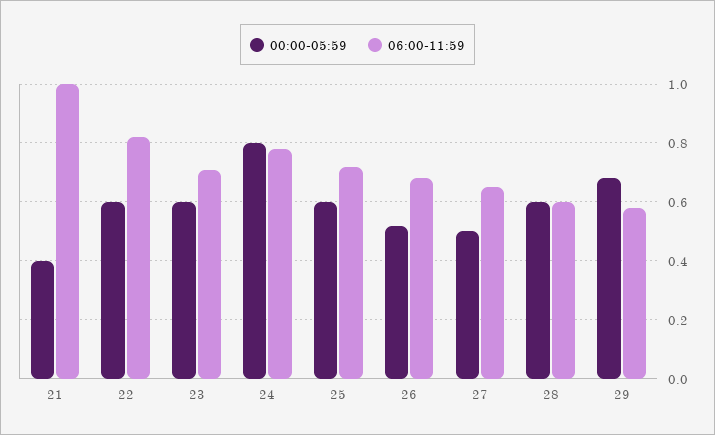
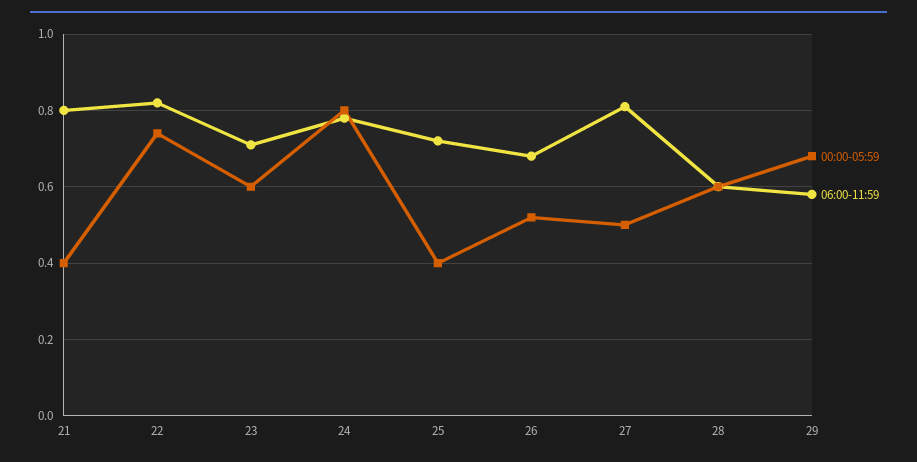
  {
    "00:00-05:59": {
      "21": 0.4,
-     "22": 0.6,
+     "22": 0.75,
      "23": 0.6,
      "24": 0.8,
-     "25": 0.6,
+     "25": 0.4,
      "26": 0.5,
      "27": 0.5,
      "28": 0.6,
      "29": 0.7
    },
    "06:00-11:59": {
-     "21": 1,
+     "21": 0.8,
      "22": 0.8,
      "23": 0.7,
      "24": 0.8,
      "25": 0.7,
      "26": 0.7,
-     "27": 0.65,
+     "27": 0.8,
      "28": 0.6,
      "29": 0.6
    }
  }

